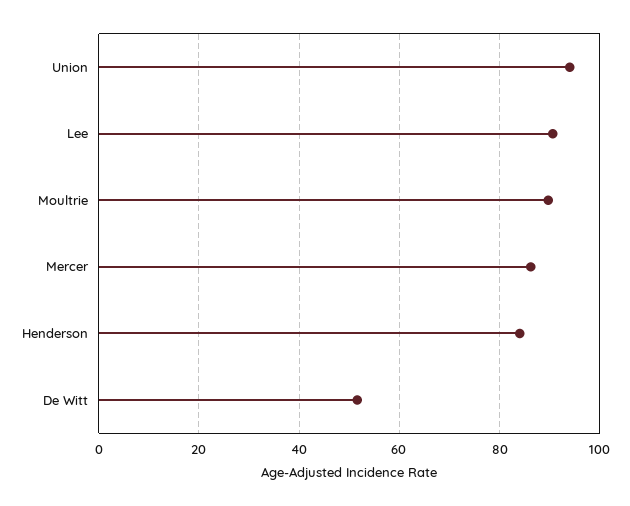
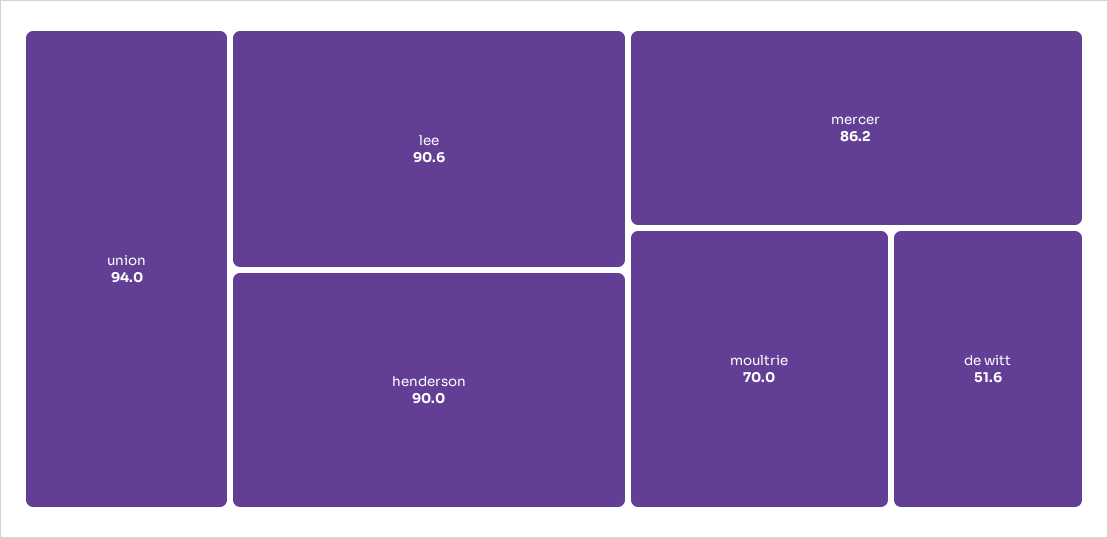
  {
    "Union": 94,
    "Lee": 90.6,
-   "Moultrie": 90,
+   "Moultrie": 70,
    "Mercer": 86.2,
-   "Henderson": 84,
+   "Henderson": 90,
    "De Witt": 51.6
  }

